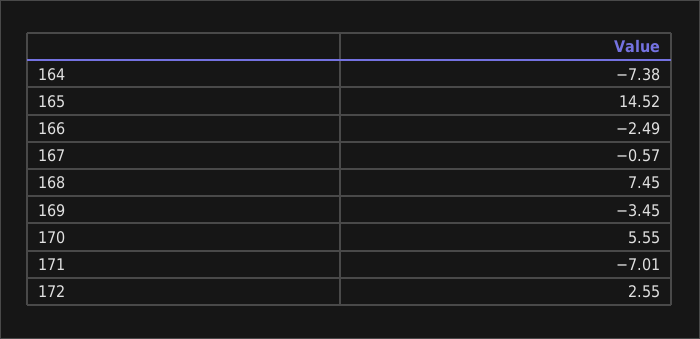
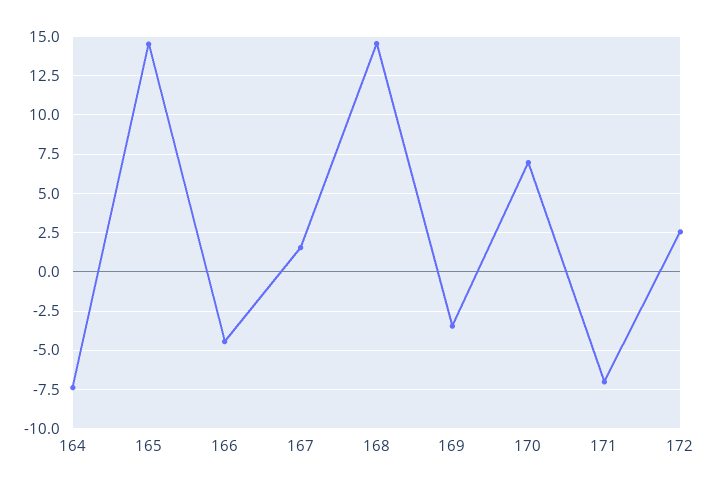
  {
    "164": -7.38,
    "165": 14.52,
-   "166": -2.49,
+   "166": -4.5,
-   "167": -0.57,
+   "167": 1.5,
-   "168": 7.45,
+   "168": 14.5,
    "169": -3.45,
-   "170": 5.55,
+   "170": 7,
    "171": -7.01,
    "172": 2.55
  }

